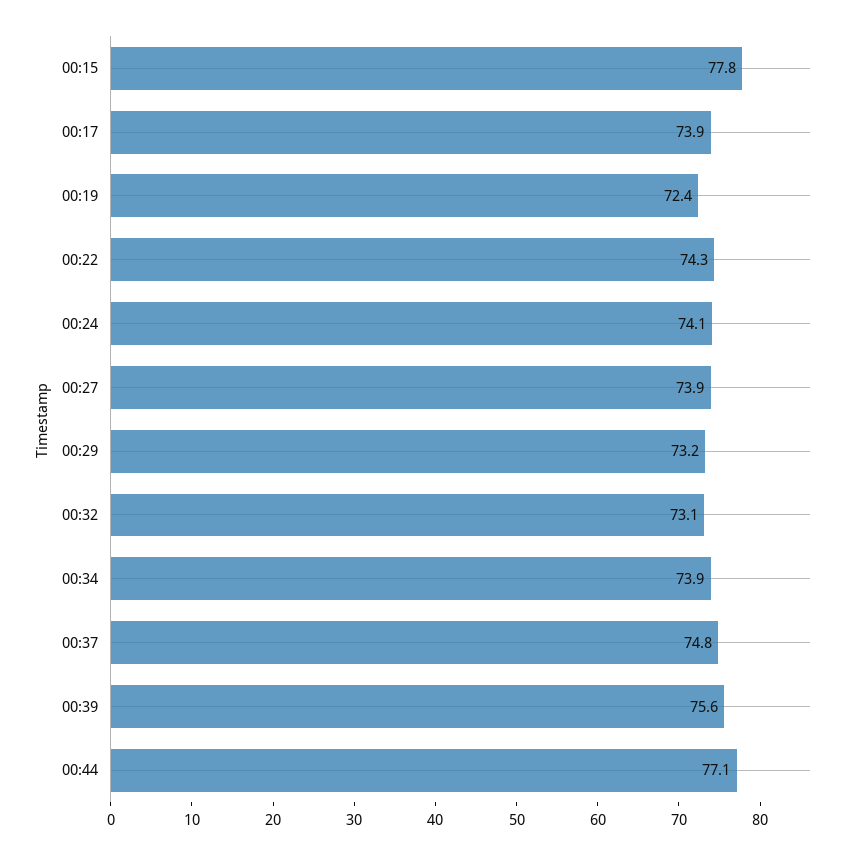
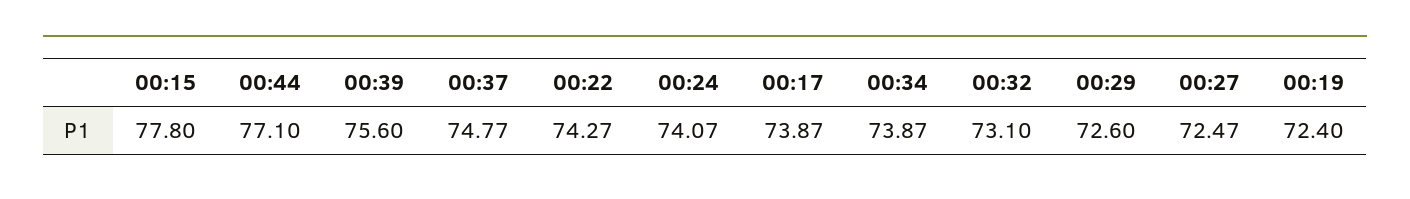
  {
    "00:15": 77.8,
    "00:17": 73.87,
    "00:19": 72.4,
    "00:22": 74.27,
    "00:24": 74.07,
-   "00:27": 73.9,
+   "00:27": 72.47,
-   "00:29": 73.2,
+   "00:29": 72.6,
    "00:32": 73.1,
    "00:34": 73.87,
    "00:37": 74.77,
    "00:39": 75.6,
    "00:44": 77.1
  }

